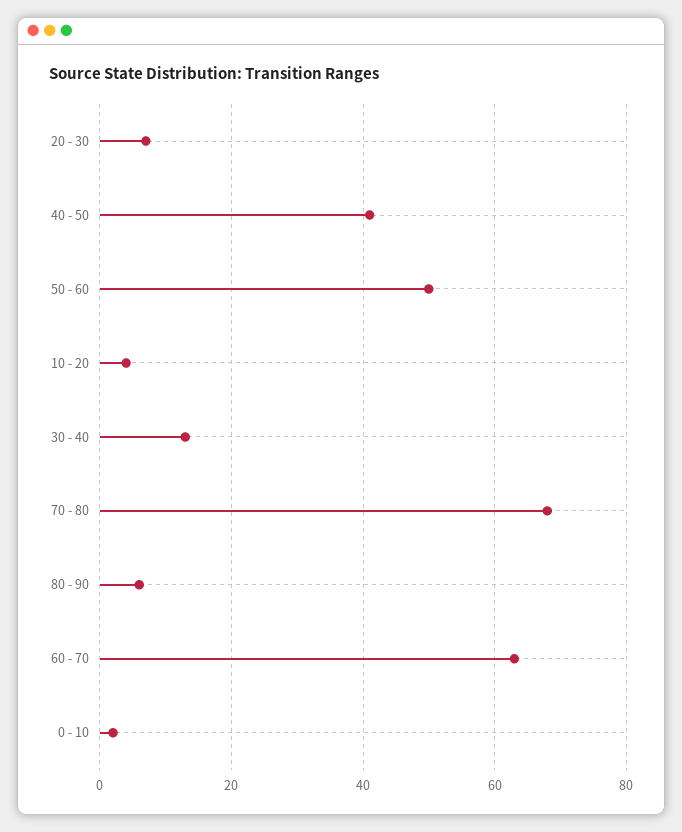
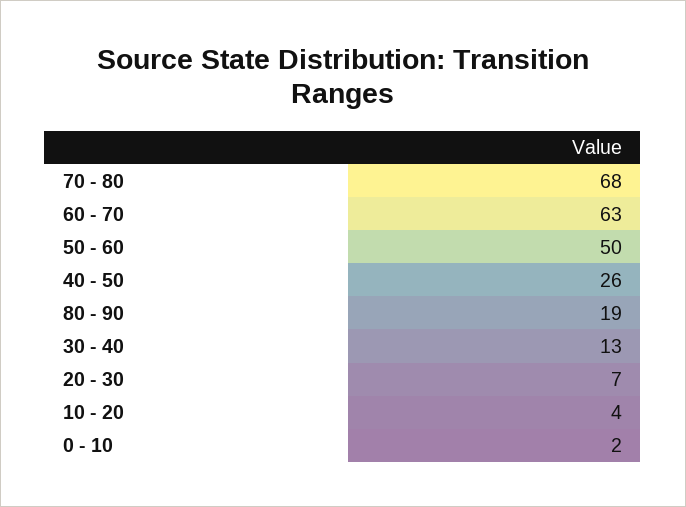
  {
    "20 - 30": 7,
-   "40 - 50": 40,
+   "40 - 50": 26,
    "50 - 60": 50,
    "10 - 20": 4,
    "30 - 40": 13,
    "70 - 80": 68,
-   "80 - 90": 5,
+   "80 - 90": 19,
    "60 - 70": 63,
    "0 - 10": 2
  }

